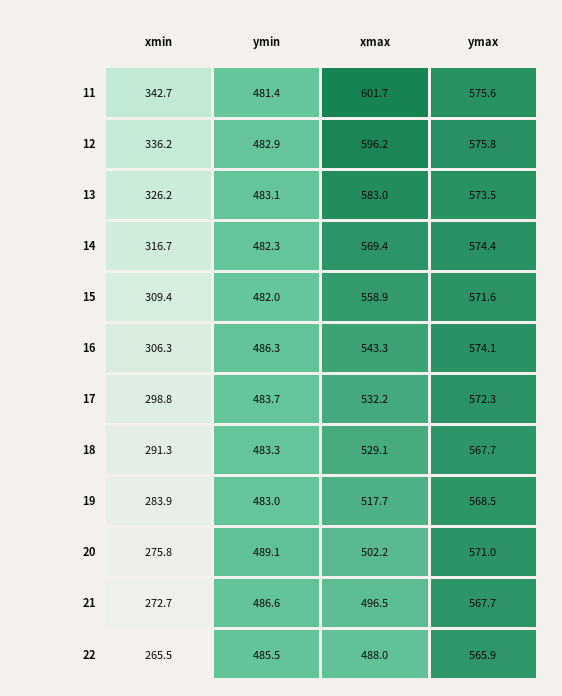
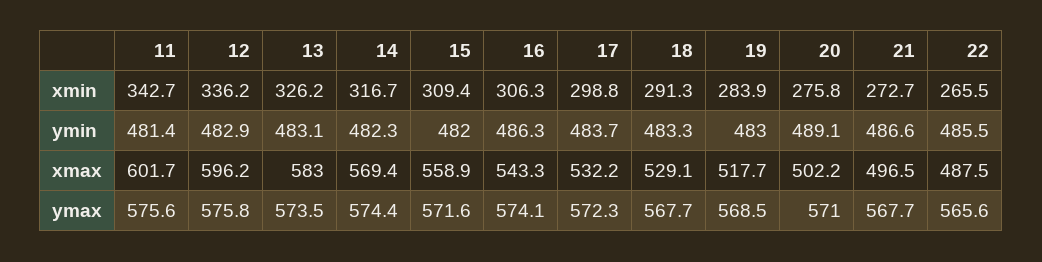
  {
    "xmin": {
      "11": 342.7,
      "12": 336.2,
      "13": 326.2,
      "14": 316.7,
      "15": 309.4,
      "16": 306.3,
      "17": 298.8,
      "18": 291.3,
      "19": 283.9,
      "20": 275.8,
      "21": 272.7,
      "22": 265.5
    },
    "ymin": {
      "11": 481.4,
      "12": 482.9,
      "13": 483.1,
      "14": 482.3,
      "15": 482,
      "16": 486.3,
      "17": 483.7,
      "18": 483.3,
      "19": 483,
      "20": 489.1,
      "21": 486.6,
      "22": 485.5
    },
    "xmax": {
      "11": 601.7,
      "12": 596.2,
      "13": 583,
      "14": 569.4,
      "15": 558.9,
      "16": 543.3,
      "17": 532.2,
      "18": 529.1,
      "19": 517.7,
      "20": 502.2,
      "21": 496.5,
-     "22": 488
+     "22": 487.5
    },
    "ymax": {
      "11": 575.6,
      "12": 575.8,
      "13": 573.5,
      "14": 574.4,
      "15": 571.6,
      "16": 574.1,
      "17": 572.3,
      "18": 567.7,
      "19": 568.5,
      "20": 571,
      "21": 567.7,
-     "22": 565.9
+     "22": 565.6
    }
  }

